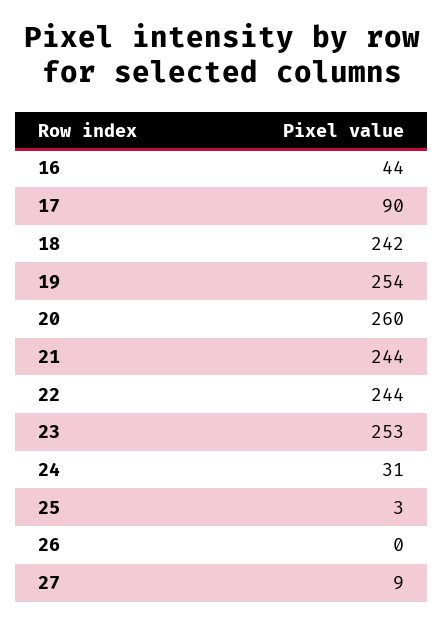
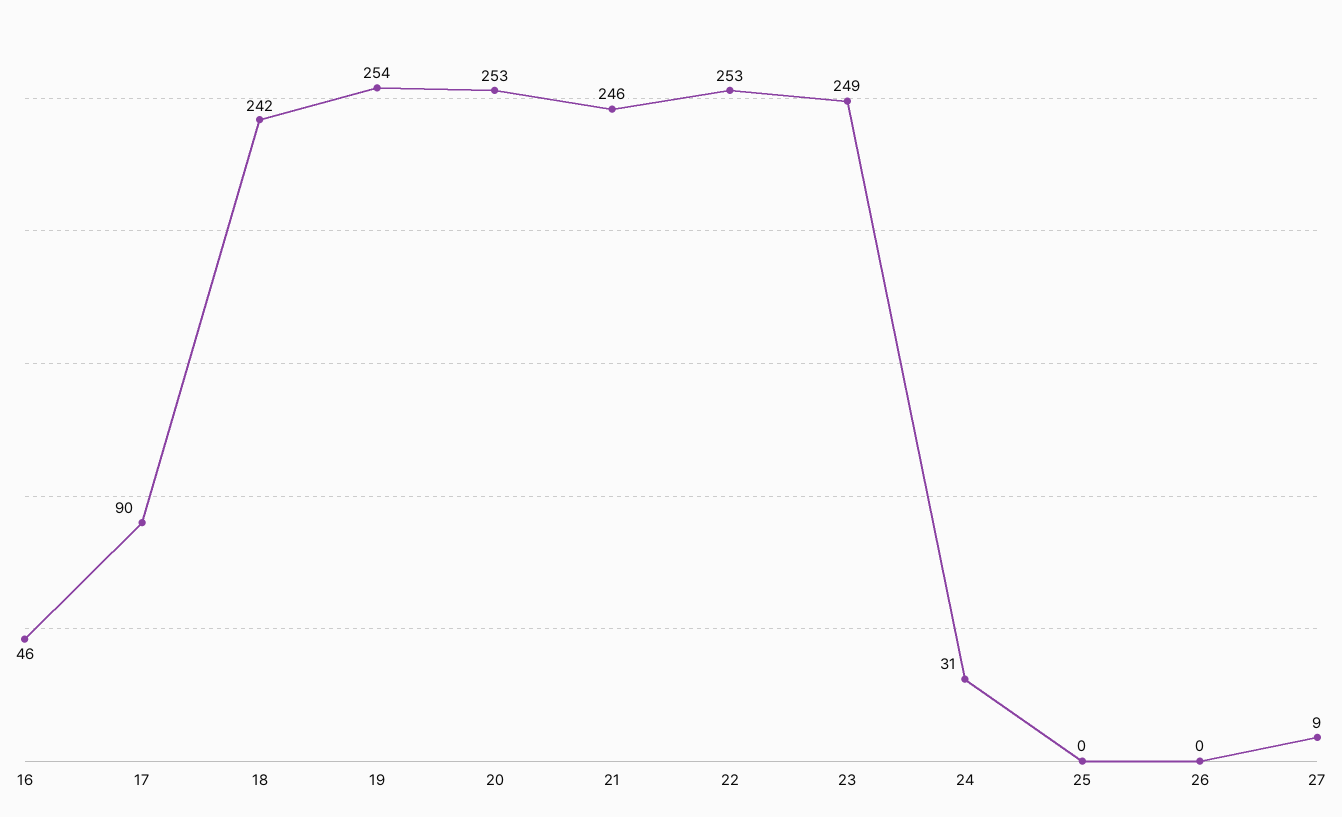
  {
-   "16": 44,
+   "16": 46,
    "17": 90,
    "18": 242,
    "19": 254,
-   "20": 260,
+   "20": 253,
-   "21": 244,
+   "21": 246,
-   "22": 244,
+   "22": 253,
-   "23": 253,
+   "23": 249,
    "24": 31,
-   "25": 3,
+   "25": 0,
    "26": 0,
    "27": 9
  }

